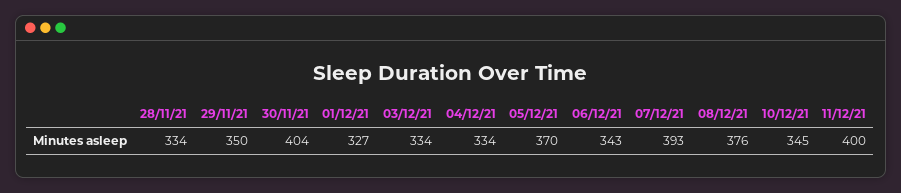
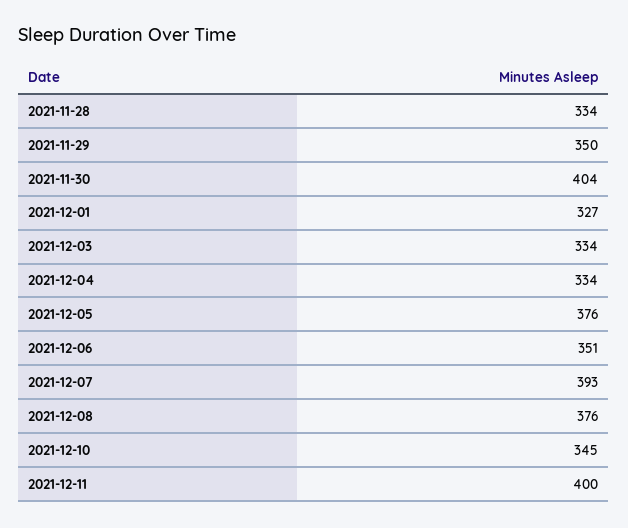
  {
    "28/11/21": 334,
    "29/11/21": 350,
    "30/11/21": 404,
    "01/12/21": 327,
    "03/12/21": 334,
    "04/12/21": 334,
-   "05/12/21": 370,
+   "05/12/21": 376,
-   "06/12/21": 343,
+   "06/12/21": 351,
    "07/12/21": 393,
    "08/12/21": 376,
    "10/12/21": 345,
    "11/12/21": 400
  }

